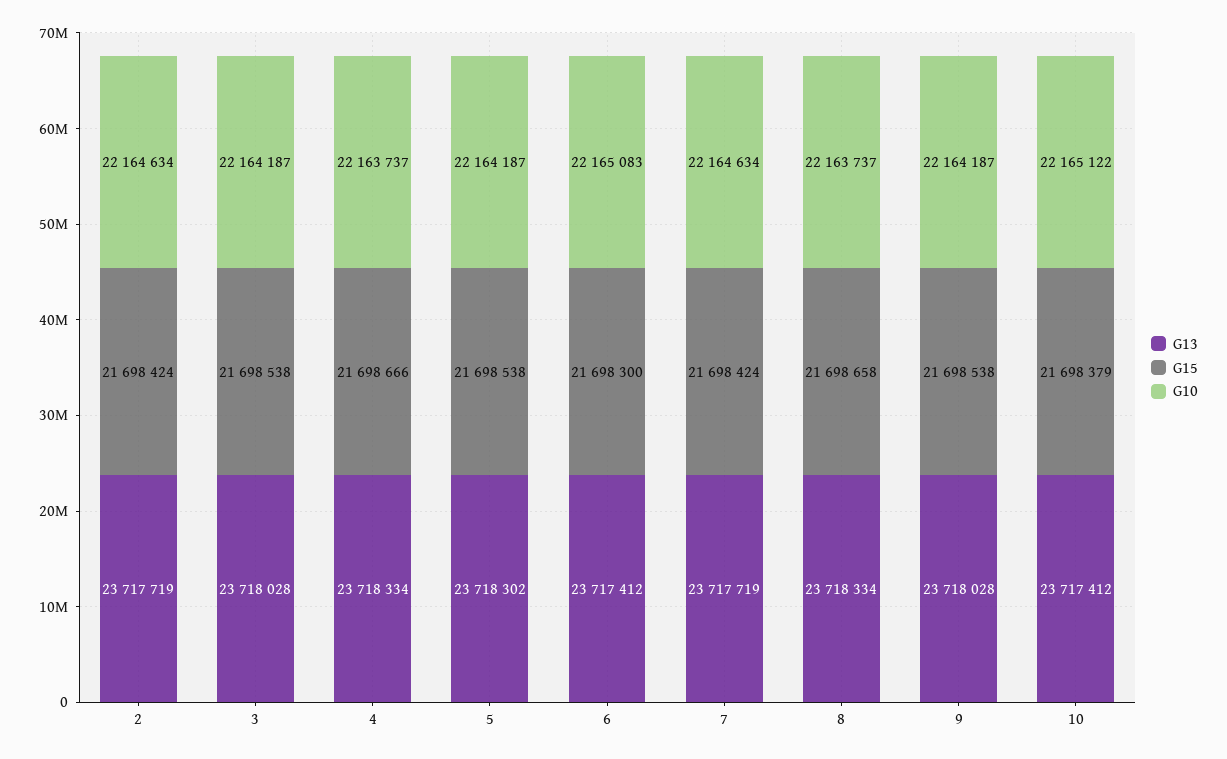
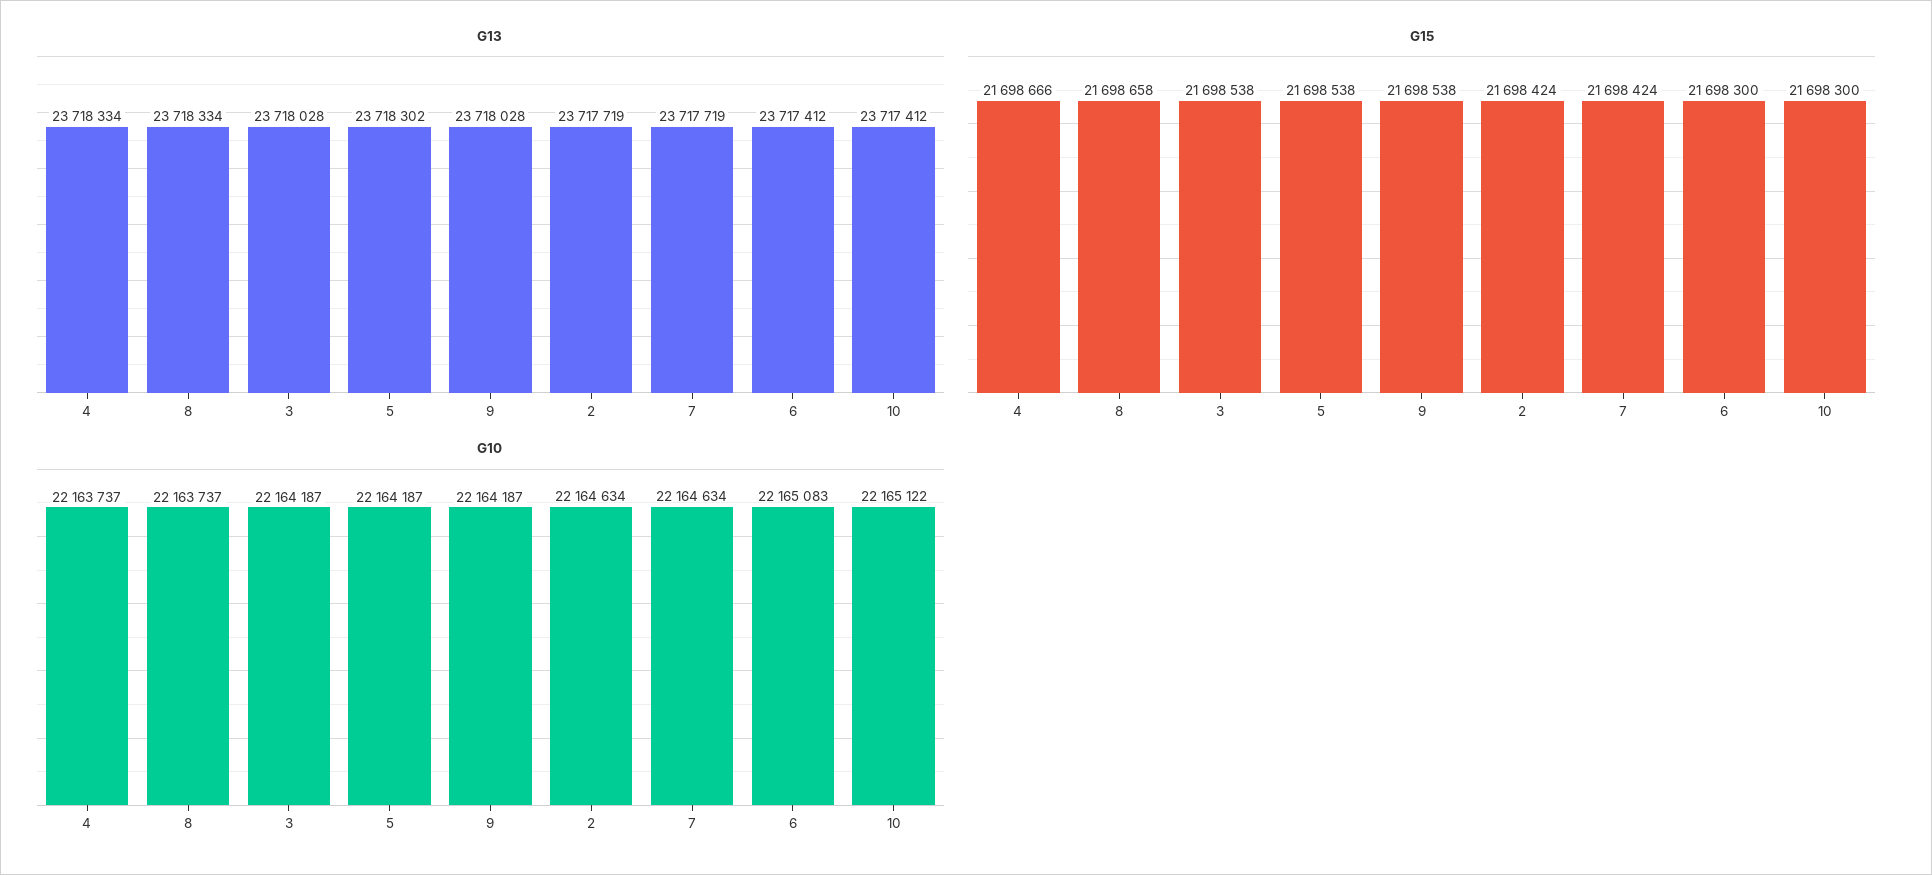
  {
    "G13": {
      "2": 23717719,
      "3": 23718028,
      "4": 23718334,
      "5": 23718302,
      "6": 23717412,
      "7": 23717719,
      "8": 23718334,
      "9": 23718028,
      "10": 23717412
    },
    "G15": {
      "2": 21698424,
      "3": 21698538,
      "4": 21698666,
      "5": 21698538,
      "6": 21698300,
      "7": 21698424,
      "8": 21698658,
      "9": 21698538,
-     "10": 21698379
+     "10": 21698300
    },
    "G10": {
      "2": 22164634,
      "3": 22164187,
      "4": 22163737,
      "5": 22164187,
      "6": 22165083,
      "7": 22164634,
      "8": 22163737,
      "9": 22164187,
      "10": 22165122
    }
  }

